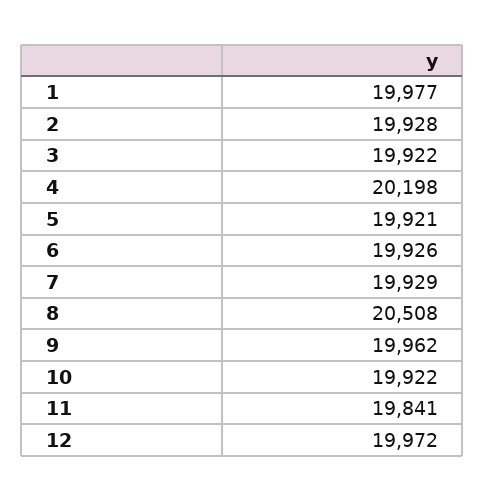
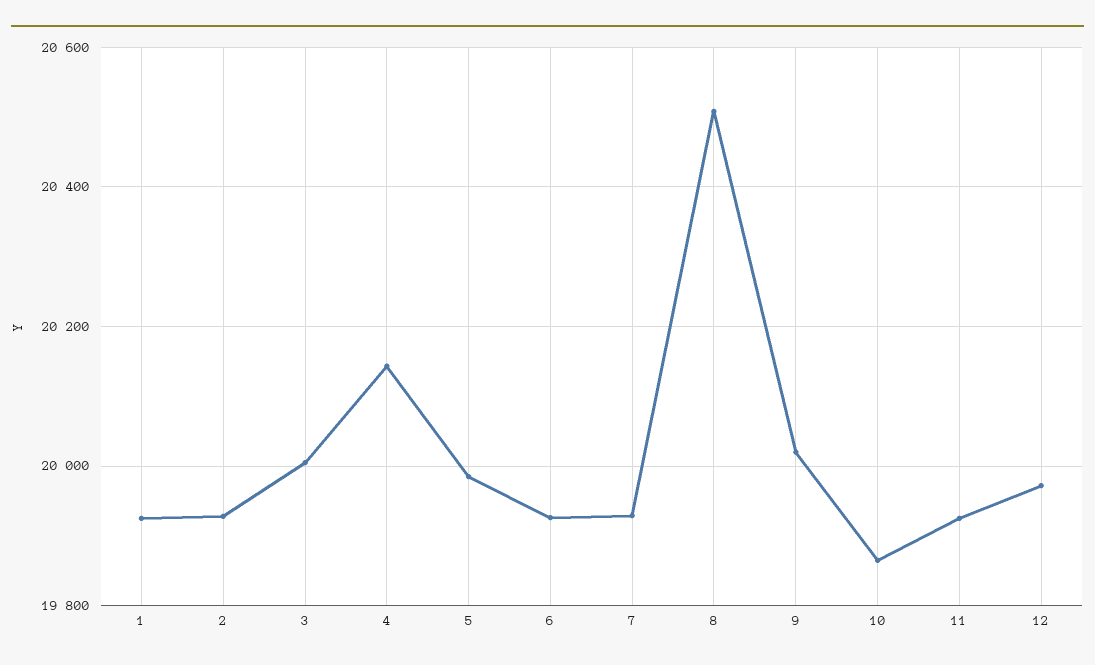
  {
-   "1": 19977,
+   "1": 19920,
    "2": 19928,
-   "3": 19922,
+   "3": 20000,
-   "4": 20198,
+   "4": 20140,
-   "5": 19921,
+   "5": 19980,
    "6": 19926,
    "7": 19929,
    "8": 20508,
-   "9": 19962,
+   "9": 20020,
-   "10": 19922,
+   "10": 19860,
-   "11": 19841,
+   "11": 19920,
    "12": 19972
  }

